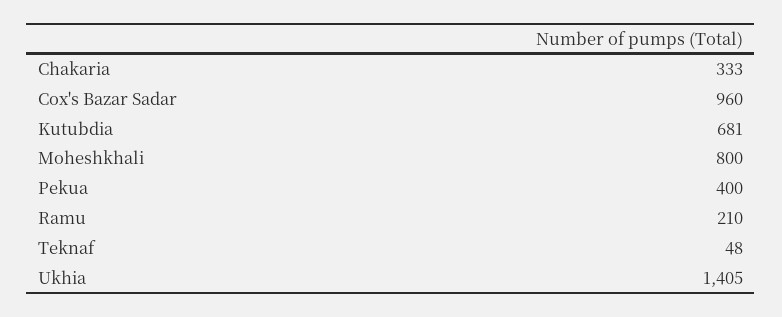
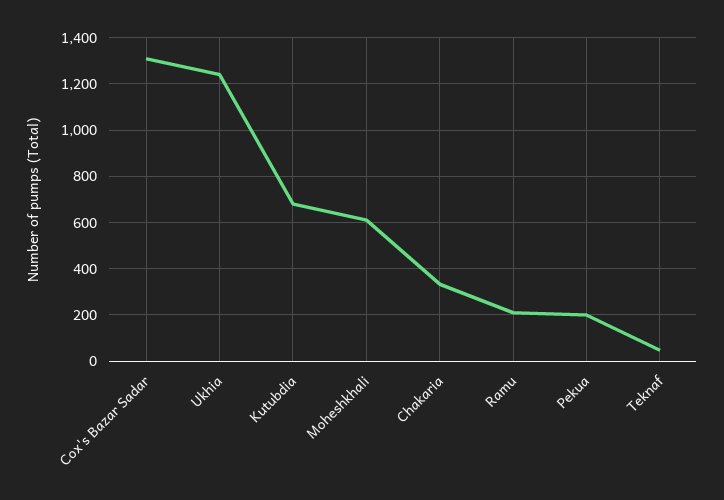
  {
    "Chakaria": 333,
-   "Cox's Bazar Sadar": 960,
+   "Cox's Bazar Sadar": 1300,
    "Kutubdia": 681,
-   "Moheshkhali": 800,
+   "Moheshkhali": 600,
-   "Pekua": 400,
+   "Pekua": 200,
    "Ramu": 210,
    "Teknaf": 48,
-   "Ukhia": 1405
+   "Ukhia": 1250
  }

